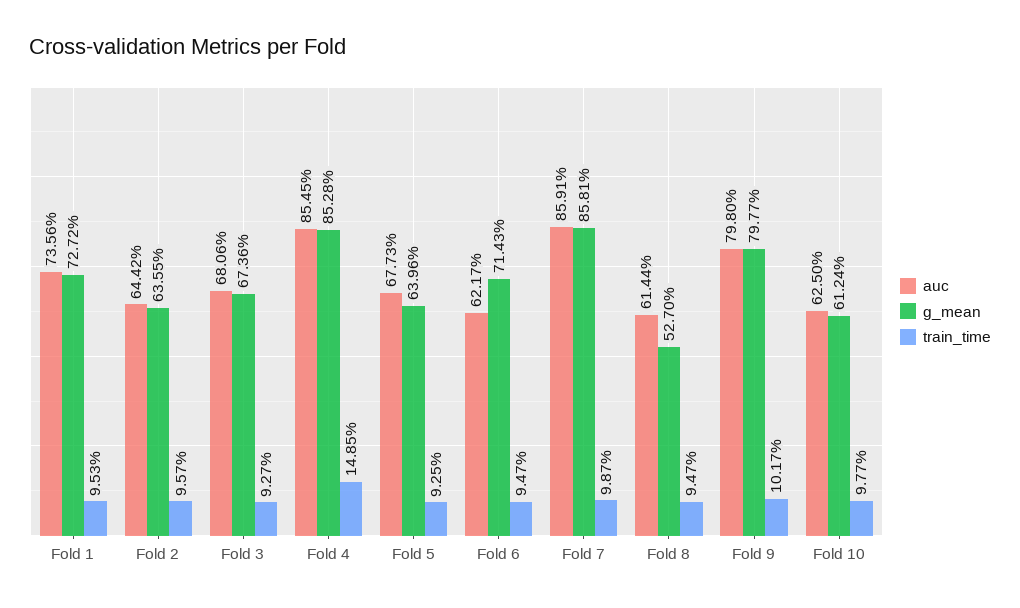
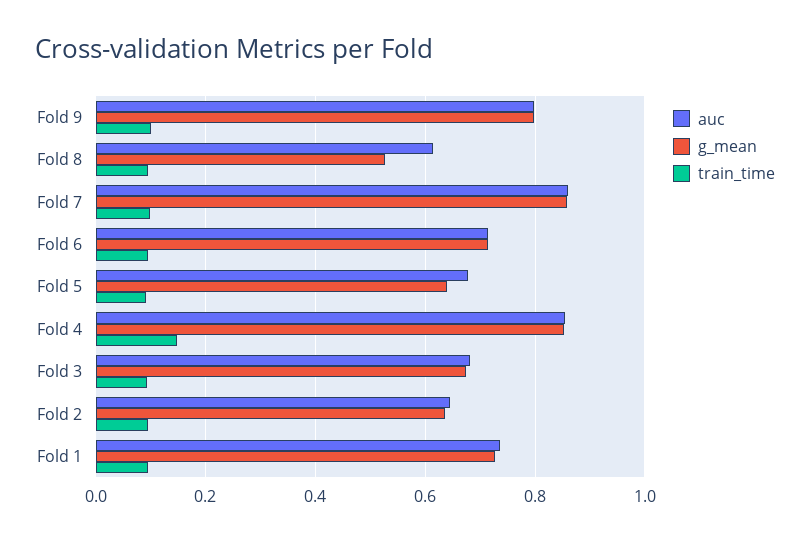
  {
    "auc": {
      "Fold 1": 0.7356,
      "Fold 2": 0.6442,
      "Fold 3": 0.6806,
      "Fold 4": 0.8545,
      "Fold 5": 0.6773,
-     "Fold 6": 0.6217,
+     "Fold 6": 0.72,
      "Fold 7": 0.8591,
      "Fold 8": 0.6144,
-     "Fold 9": 0.798,
+     "Fold 9": 0.798
-     "Fold 10": 0.625
    },
    "g_mean": {
      "Fold 1": 0.7272,
      "Fold 2": 0.6355,
      "Fold 3": 0.6736,
      "Fold 4": 0.8528,
      "Fold 5": 0.6396,
      "Fold 6": 0.7143,
      "Fold 7": 0.8581,
      "Fold 8": 0.527,
-     "Fold 9": 0.7977,
+     "Fold 9": 0.7977
-     "Fold 10": 0.6124
    },
    "train_time": {
      "Fold 1": 0.0953,
      "Fold 2": 0.0957,
      "Fold 3": 0.0927,
      "Fold 4": 0.1485,
      "Fold 5": 0.0925,
      "Fold 6": 0.0947,
      "Fold 7": 0.0987,
      "Fold 8": 0.0947,
-     "Fold 9": 0.1017,
+     "Fold 9": 0.1017
-     "Fold 10": 0.0977
    }
  }

